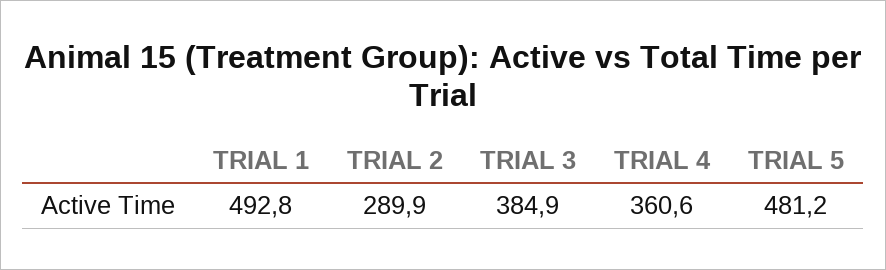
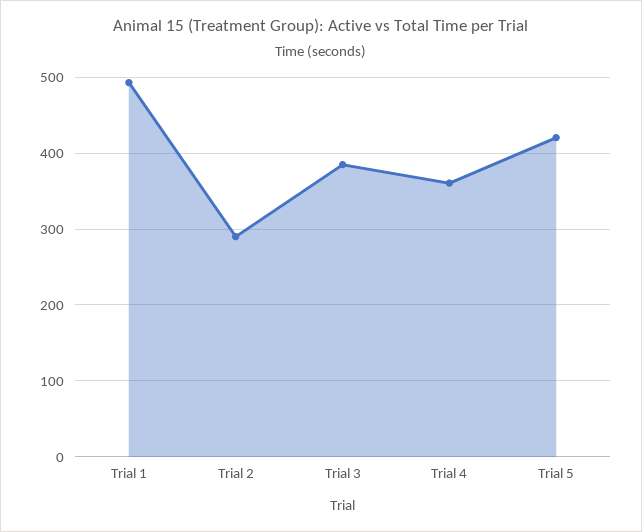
  {
    "TRIAL 1": 492.8,
    "TRIAL 2": 289.9,
    "TRIAL 3": 384.9,
    "TRIAL 4": 360.6,
-   "TRIAL 5": 481.2
+   "TRIAL 5": 420
  }

